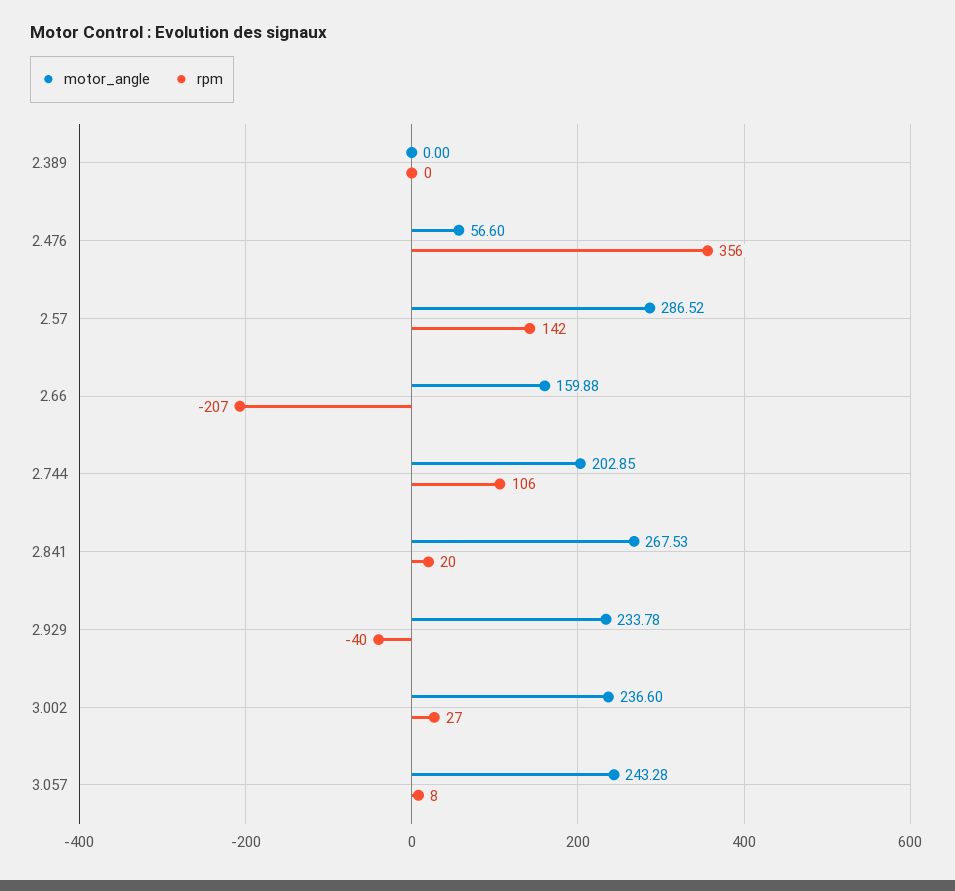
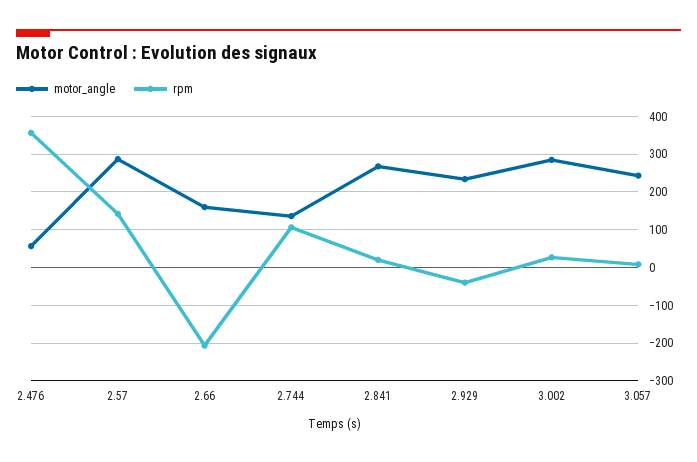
  {
    "motor_angle": {
-     "2.389": 0,
      "2.476": 56.6,
      "2.57": 286.52,
      "2.66": 159.88,
-     "2.744": 202.85,
+     "2.744": 140,
      "2.841": 267.53,
      "2.929": 233.78,
-     "3.002": 236.6,
+     "3.002": 280,
      "3.057": 243.28
    },
    "rpm": {
-     "2.389": 0,
      "2.476": 356,
      "2.57": 142,
      "2.66": -207,
      "2.744": 106,
      "2.841": 20,
      "2.929": -40,
      "3.002": 27,
      "3.057": 8
    }
  }

